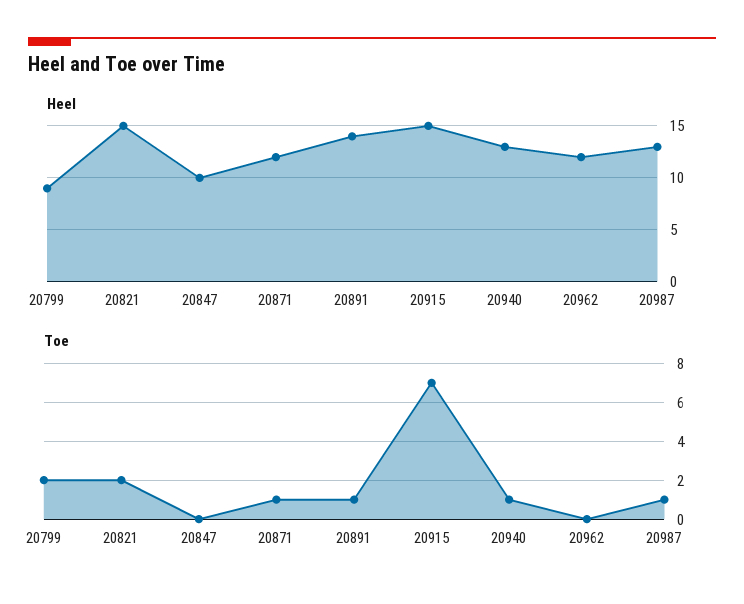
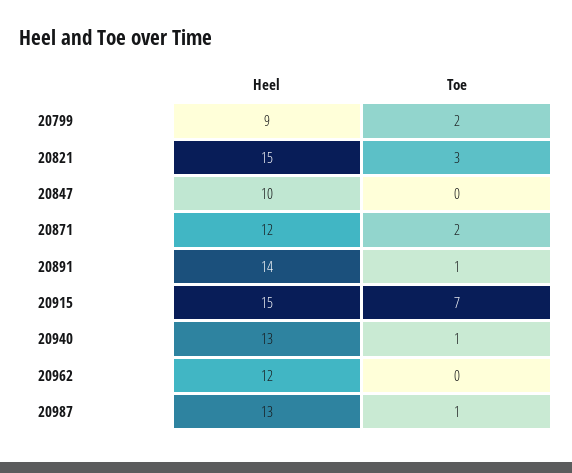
  {
    "Heel": {
      "20799": 9,
      "20821": 15,
      "20847": 10,
      "20871": 12,
      "20891": 14,
      "20915": 15,
      "20940": 13,
      "20962": 12,
      "20987": 13
    },
    "Toe": {
      "20799": 2,
-     "20821": 2,
+     "20821": 3,
      "20847": 0,
-     "20871": 1,
+     "20871": 2,
      "20891": 1,
      "20915": 7,
      "20940": 1,
      "20962": 0,
      "20987": 1
    }
  }

